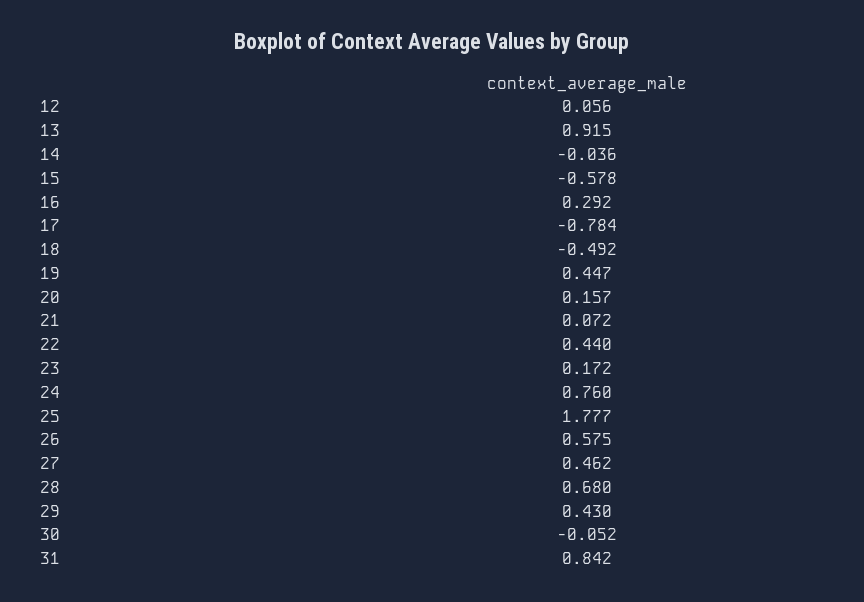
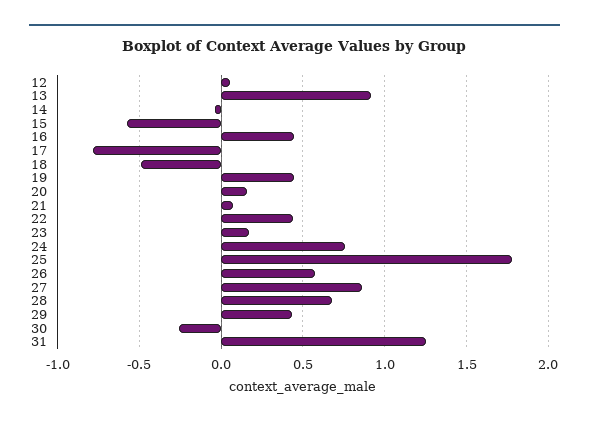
  {
    "12": 0.056,
    "13": 0.915,
    "14": -0.036,
    "15": -0.578,
-   "16": 0.292,
+   "16": 0.45,
    "17": -0.784,
    "18": -0.492,
    "19": 0.447,
    "20": 0.157,
    "21": 0.072,
    "22": 0.44,
    "23": 0.172,
    "24": 0.76,
    "25": 1.777,
    "26": 0.575,
-   "27": 0.462,
+   "27": 0.85,
    "28": 0.68,
    "29": 0.43,
-   "30": -0.052,
+   "30": -0.25,
-   "31": 0.842
+   "31": 1.25
  }

